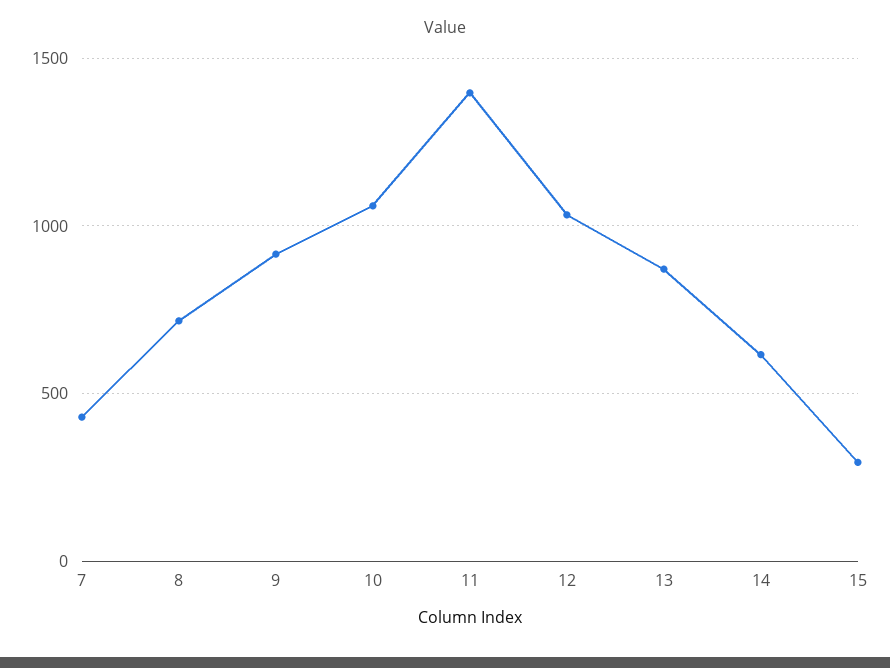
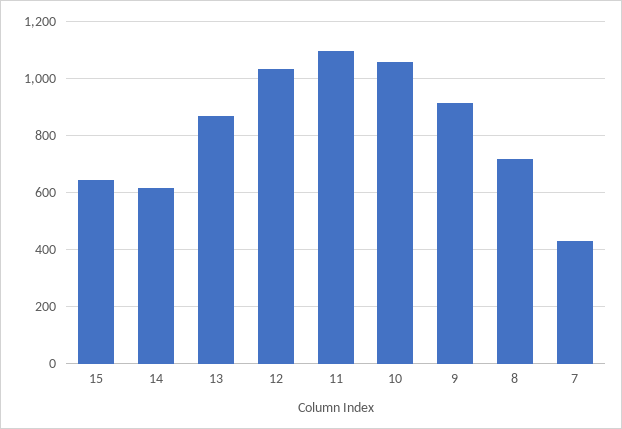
  {
    "7": 425,
    "8": 725,
    "9": 925,
    "10": 1050,
-   "11": 1400,
+   "11": 1100,
    "12": 1025,
    "13": 875,
    "14": 625,
-   "15": 300
+   "15": 650
  }

